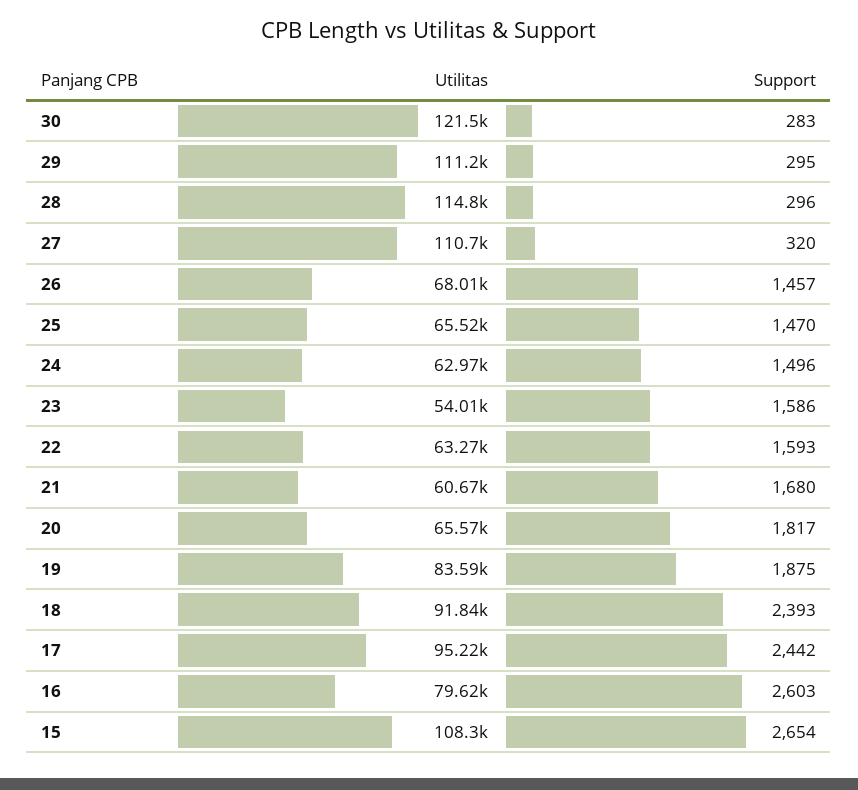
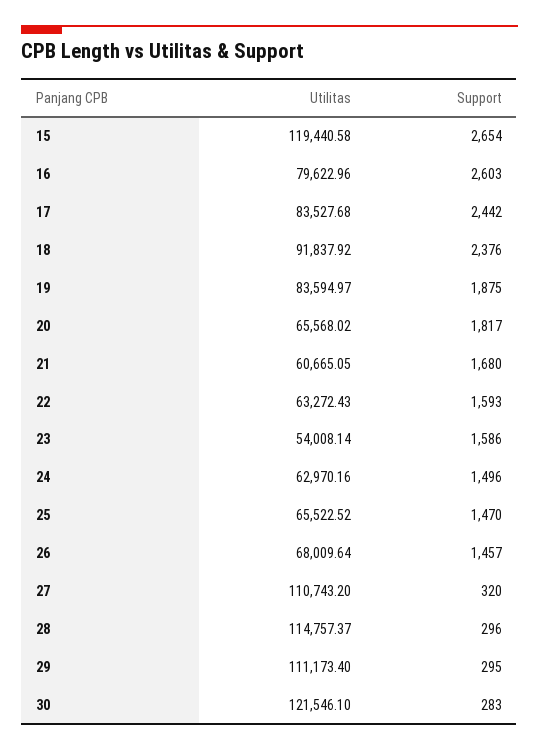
  {
    "Utilitas": {
      "30": 121546.1,
      "29": 111173.4,
      "28": 114757.37,
      "27": 110743.2,
      "26": 68009.64,
      "25": 65522.52,
      "24": 62970.16,
      "23": 54008.14,
      "22": 63272.43,
      "21": 60665.05,
      "20": 65568.02,
      "19": 83594.97,
      "18": 91837.92,
-     "17": 95220,
+     "17": 83527.68,
      "16": 79622.96,
-     "15": 108300
+     "15": 119440.58
    },
    "Support": {
      "30": 283,
      "29": 295,
      "28": 296,
      "27": 320,
      "26": 1457,
      "25": 1470,
      "24": 1496,
      "23": 1586,
      "22": 1593,
      "21": 1680,
      "20": 1817,
      "19": 1875,
-     "18": 2393,
+     "18": 2376,
      "17": 2442,
      "16": 2603,
      "15": 2654
    }
  }

